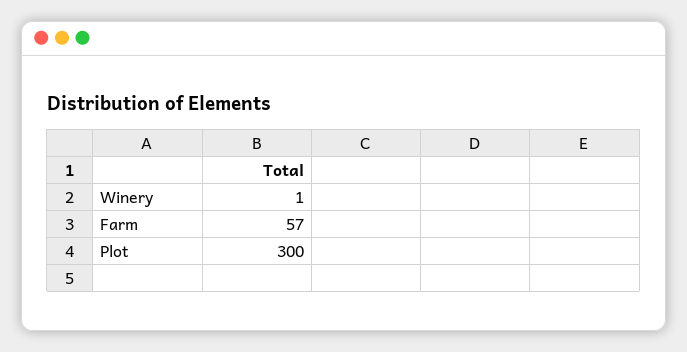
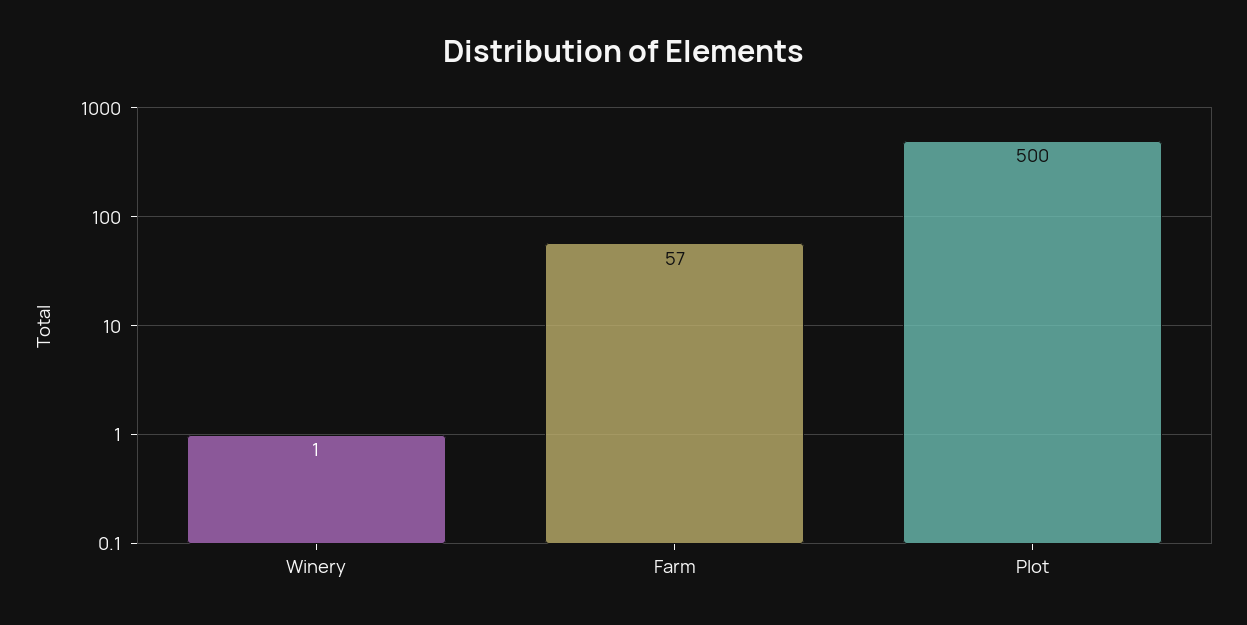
  {
    "Winery": 1,
    "Farm": 57,
-   "Plot": 300
+   "Plot": 500
  }

